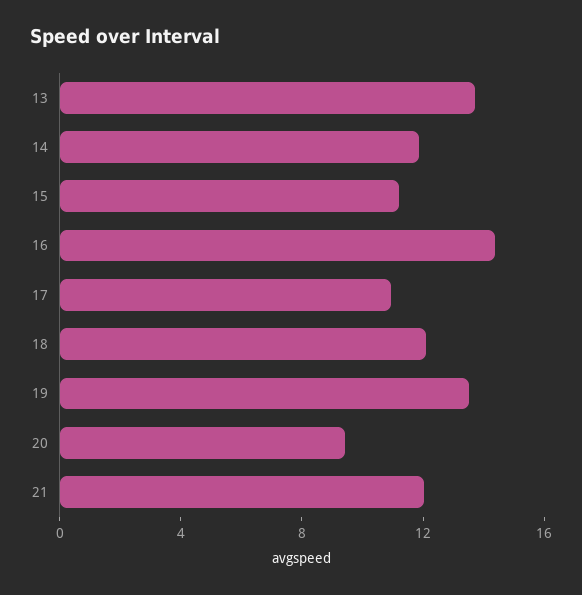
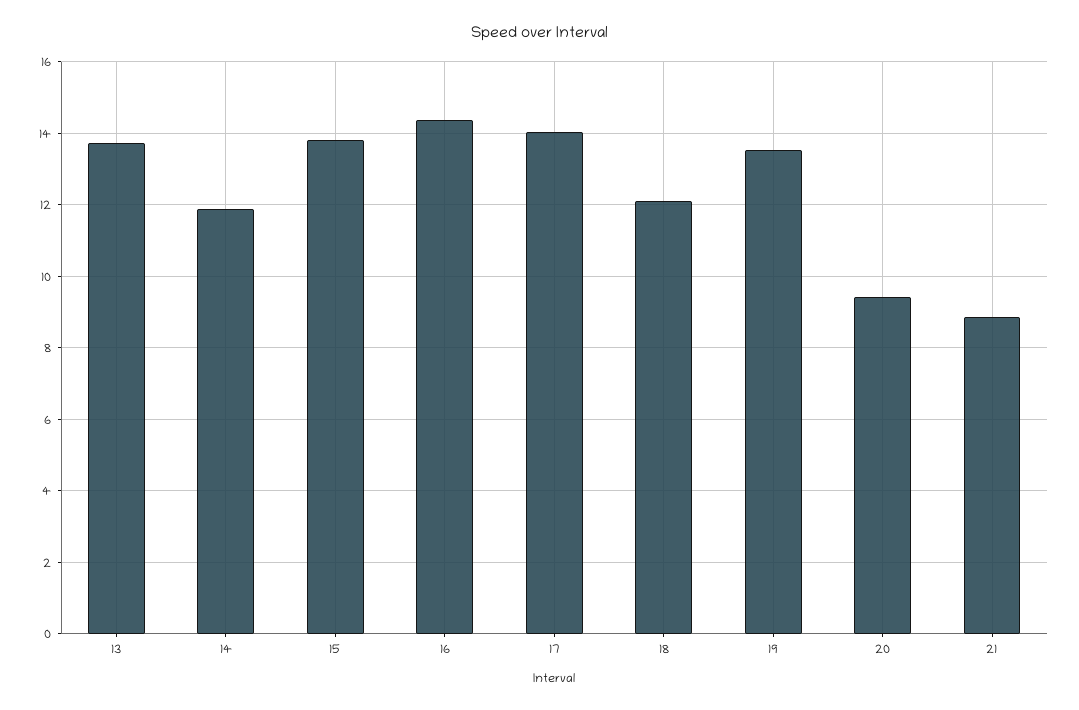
  {
    "13": 13.8,
    "14": 11.8,
-   "15": 11,
+   "15": 13.8,
    "16": 14.4,
-   "17": 11,
+   "17": 14,
    "18": 12.2,
    "19": 13.6,
    "20": 9.4,
-   "21": 12
+   "21": 8.8
  }

